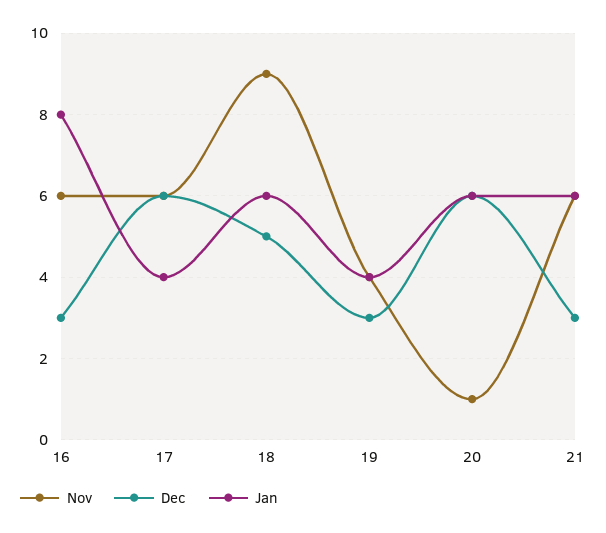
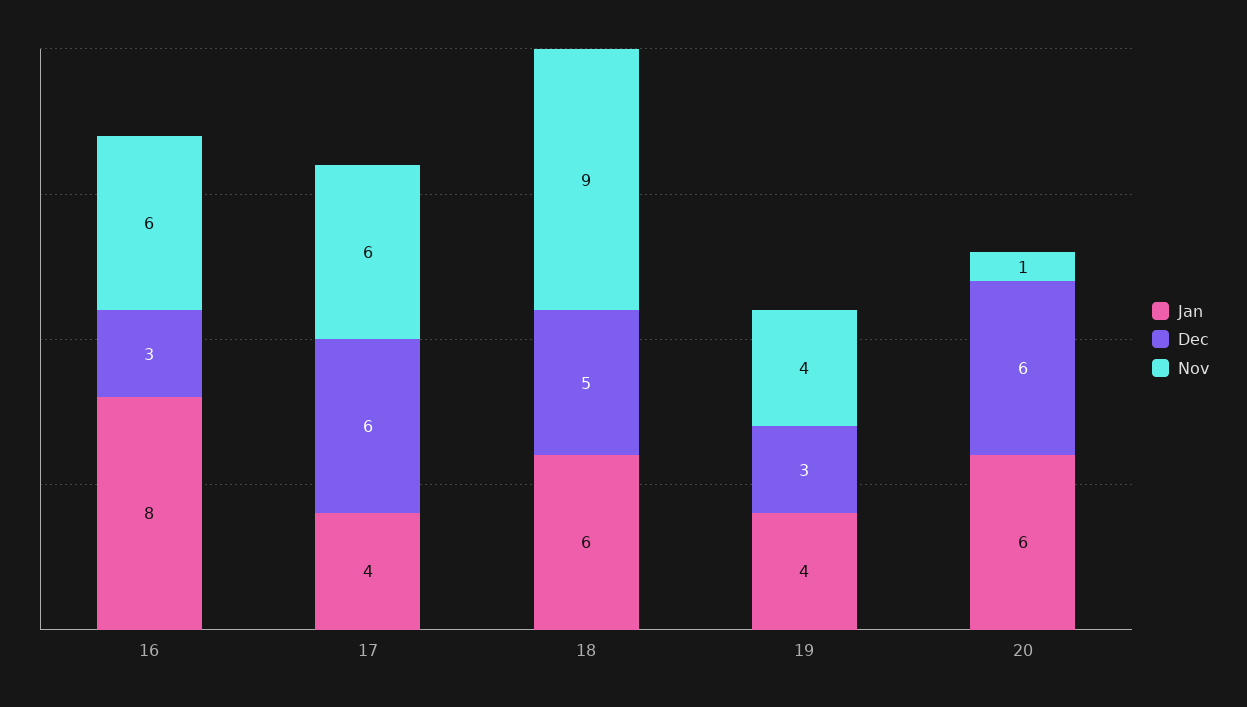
  {
    "Nov": {
      "16": 6,
      "17": 6,
      "18": 9,
      "19": 4,
-     "20": 1,
+     "20": 1
-     "21": 6
    },
    "Dec": {
      "16": 3,
      "17": 6,
      "18": 5,
      "19": 3,
-     "20": 6,
+     "20": 6
-     "21": 3
    },
    "Jan": {
      "16": 8,
      "17": 4,
      "18": 6,
      "19": 4,
-     "20": 6,
+     "20": 6
-     "21": 6
    }
  }

